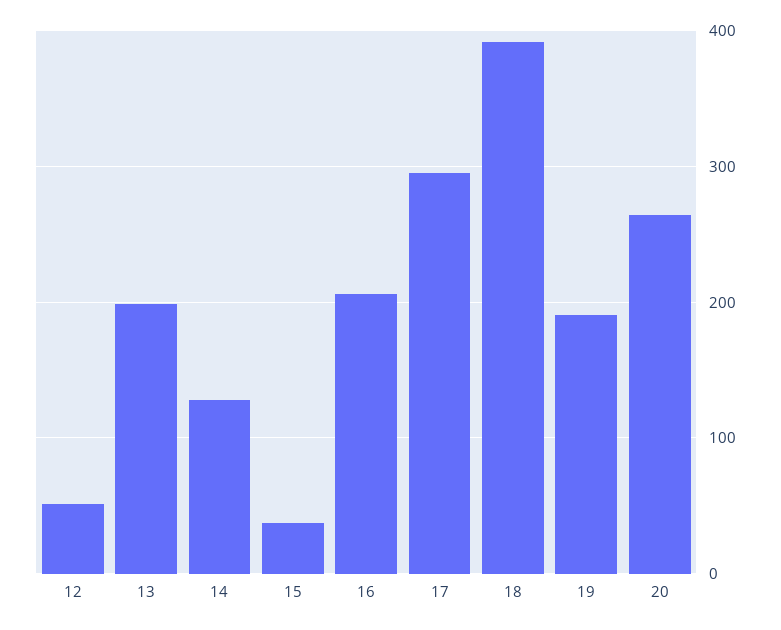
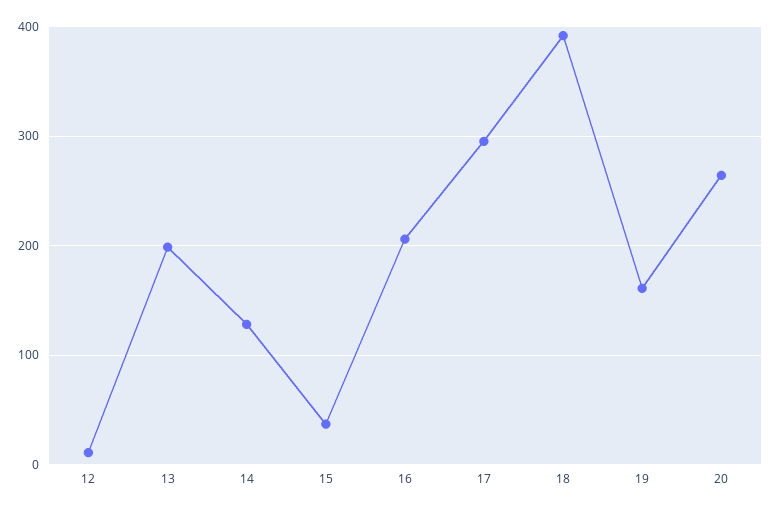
  {
-   "12": 50,
+   "12": 10,
    "13": 200,
    "14": 130,
    "15": 40,
    "16": 210,
    "17": 300,
    "18": 390,
-   "19": 190,
+   "19": 160,
    "20": 260
  }

